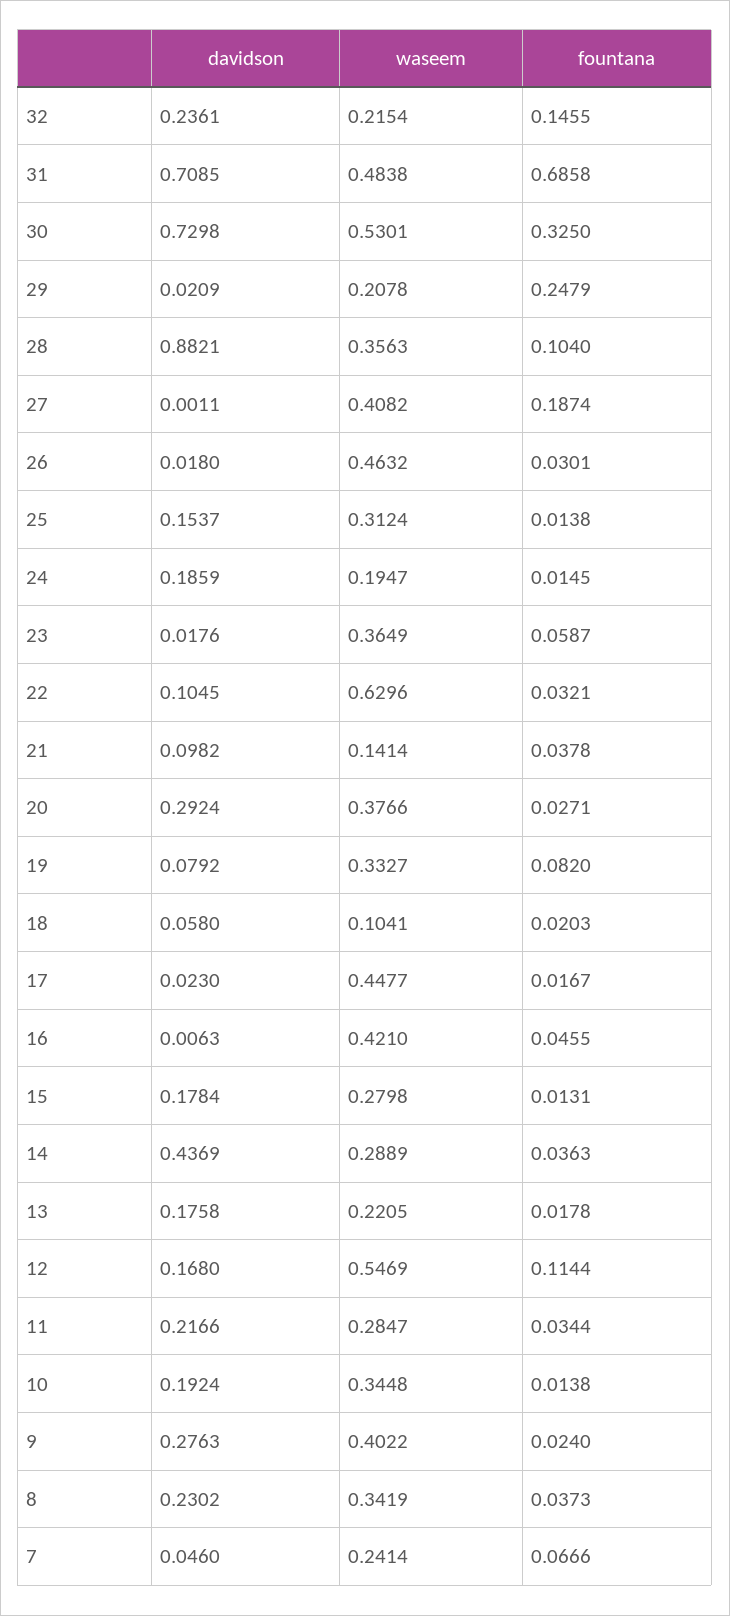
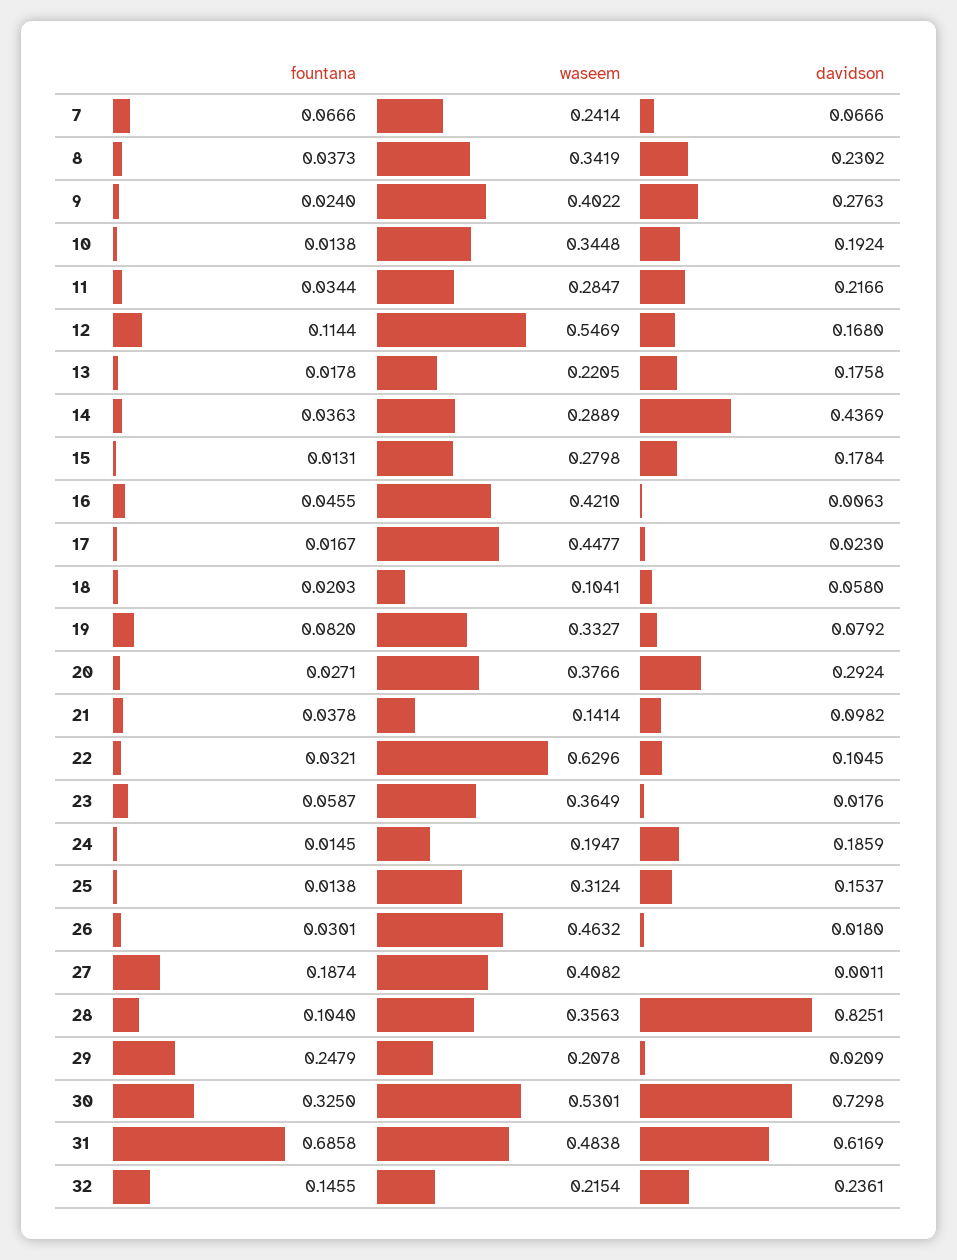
  {
    "davidson": {
      "32": 0.2361,
-     "31": 0.7085,
+     "31": 0.6169,
      "30": 0.7298,
      "29": 0.0209,
-     "28": 0.8821,
+     "28": 0.8251,
      "27": 0.0011,
      "26": 0.018,
      "25": 0.1537,
      "24": 0.1859,
      "23": 0.0176,
      "22": 0.1045,
      "21": 0.0982,
      "20": 0.2924,
      "19": 0.0792,
      "18": 0.058,
      "17": 0.023,
      "16": 0.0063,
      "15": 0.1784,
      "14": 0.4369,
      "13": 0.1758,
      "12": 0.168,
      "11": 0.2166,
      "10": 0.1924,
      "9": 0.2763,
      "8": 0.2302,
-     "7": 0.046
+     "7": 0.0666
    },
    "waseem": {
      "32": 0.2154,
      "31": 0.4838,
      "30": 0.5301,
      "29": 0.2078,
      "28": 0.3563,
      "27": 0.4082,
      "26": 0.4632,
      "25": 0.3124,
      "24": 0.1947,
      "23": 0.3649,
      "22": 0.6296,
      "21": 0.1414,
      "20": 0.3766,
      "19": 0.3327,
      "18": 0.1041,
      "17": 0.4477,
      "16": 0.421,
      "15": 0.2798,
      "14": 0.2889,
      "13": 0.2205,
      "12": 0.5469,
      "11": 0.2847,
      "10": 0.3448,
      "9": 0.4022,
      "8": 0.3419,
      "7": 0.2414
    },
    "fountana": {
      "32": 0.1455,
      "31": 0.6858,
      "30": 0.325,
      "29": 0.2479,
      "28": 0.104,
      "27": 0.1874,
      "26": 0.0301,
      "25": 0.0138,
      "24": 0.0145,
      "23": 0.0587,
      "22": 0.0321,
      "21": 0.0378,
      "20": 0.0271,
      "19": 0.082,
      "18": 0.0203,
      "17": 0.0167,
      "16": 0.0455,
      "15": 0.0131,
      "14": 0.0363,
      "13": 0.0178,
      "12": 0.1144,
      "11": 0.0344,
      "10": 0.0138,
      "9": 0.024,
      "8": 0.0373,
      "7": 0.0666
    }
  }

